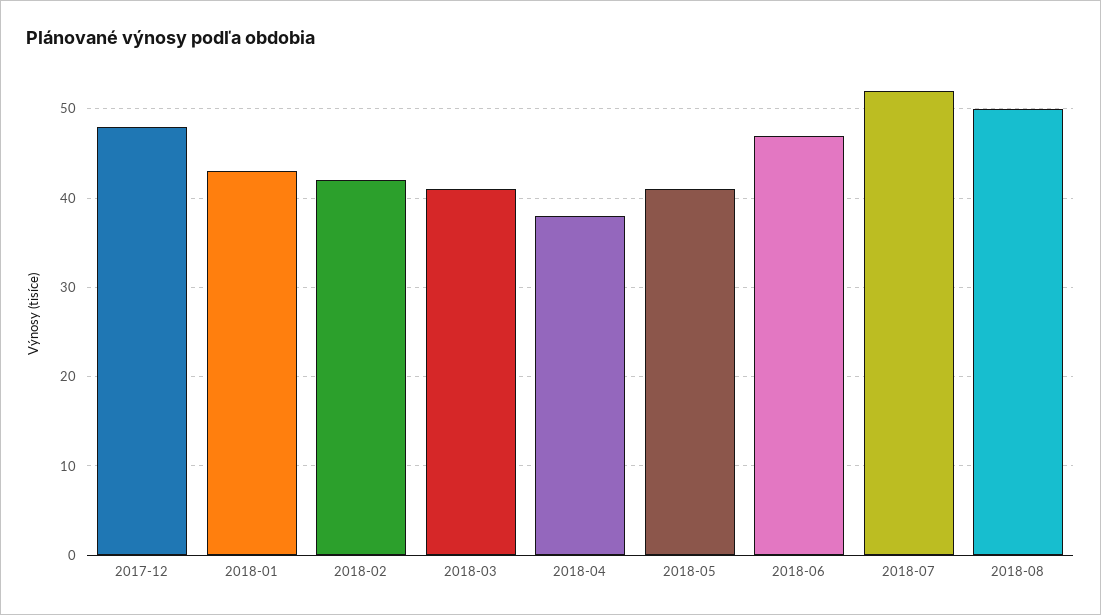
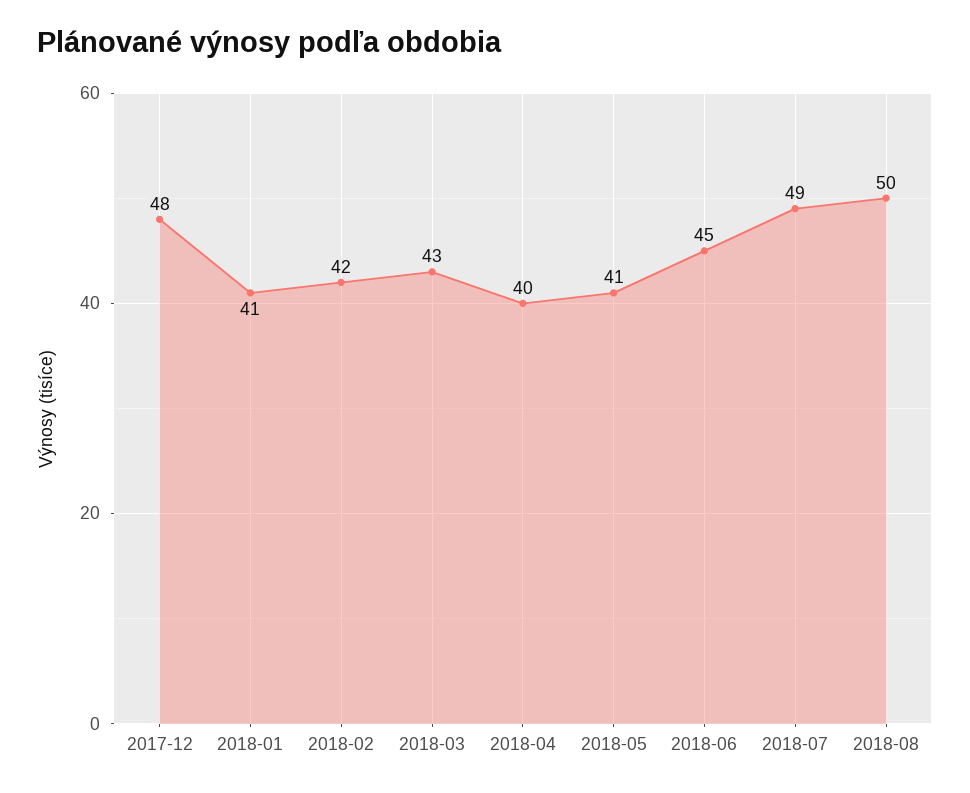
  {
    "2017-12": 48,
-   "2018-01": 43,
+   "2018-01": 41,
    "2018-02": 42,
-   "2018-03": 41,
+   "2018-03": 43,
-   "2018-04": 38,
+   "2018-04": 40,
    "2018-05": 41,
-   "2018-06": 47,
+   "2018-06": 45,
-   "2018-07": 52,
+   "2018-07": 49,
    "2018-08": 50
  }

